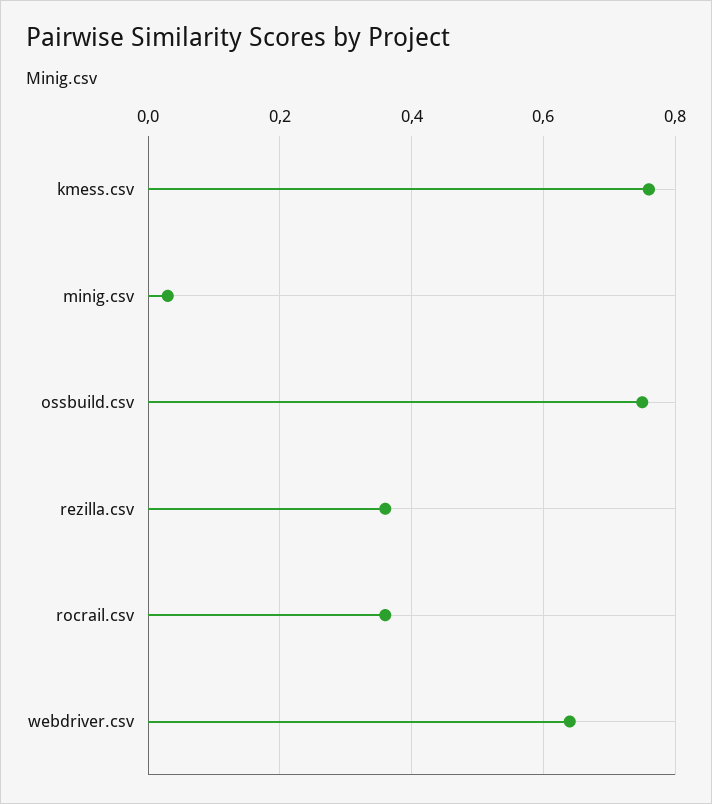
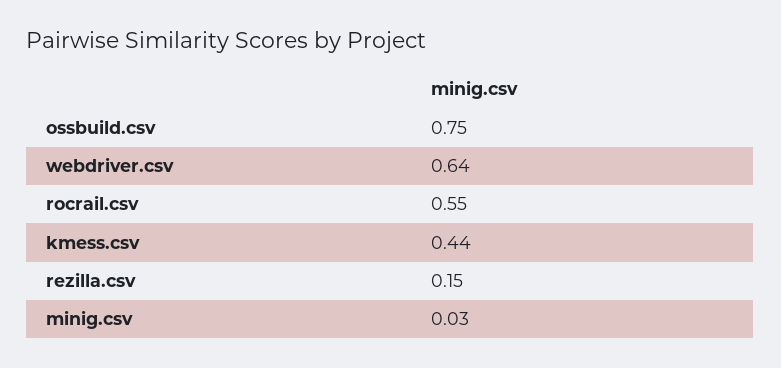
  {
-   "kmess.csv": 0.75,
+   "kmess.csv": 0.44,
    "minig.csv": 0.03,
    "ossbuild.csv": 0.75,
-   "rezilla.csv": 0.35,
+   "rezilla.csv": 0.15,
-   "rocrail.csv": 0.35,
+   "rocrail.csv": 0.55,
    "webdriver.csv": 0.64
  }

